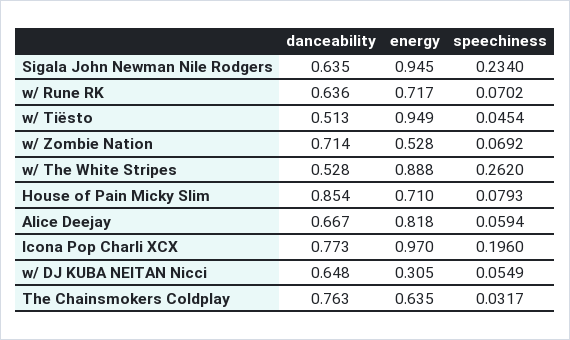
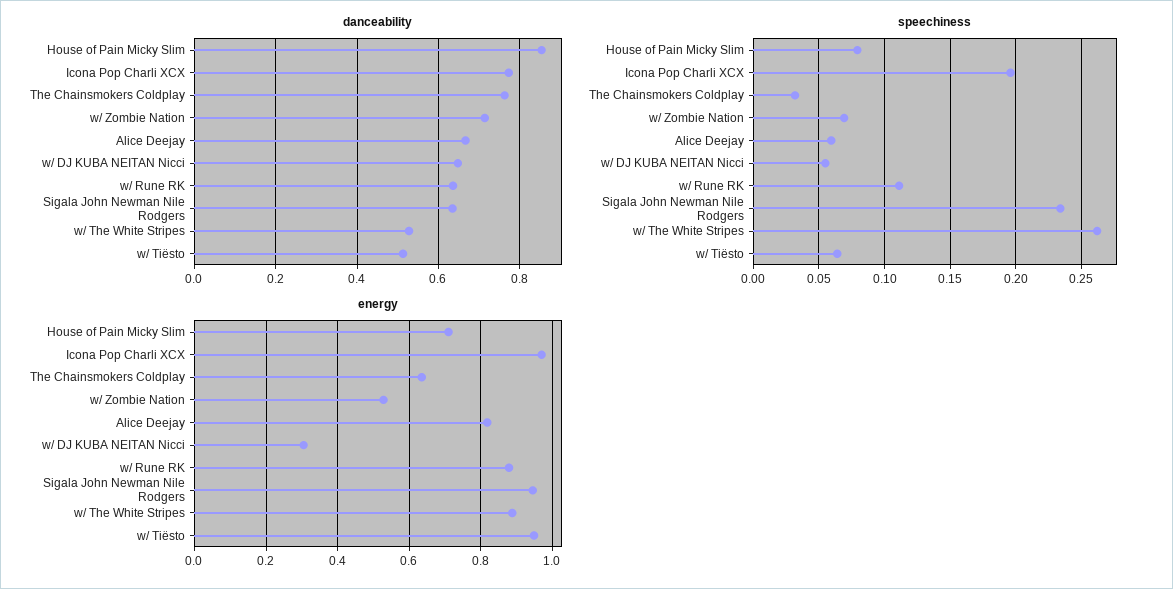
  {
    "danceability": {
      "Sigala John Newman Nile Rodgers": 0.635,
      "w/ Rune RK": 0.636,
      "w/ Tiësto": 0.513,
      "w/ Zombie Nation": 0.714,
      "w/ The White Stripes": 0.528,
      "House of Pain Micky Slim": 0.854,
      "Alice Deejay": 0.667,
      "Icona Pop Charli XCX": 0.773,
      "w/ DJ KUBA NEITAN Nicci": 0.648,
      "The Chainsmokers Coldplay": 0.763
    },
    "energy": {
      "Sigala John Newman Nile Rodgers": 0.945,
-     "w/ Rune RK": 0.717,
+     "w/ Rune RK": 0.88,
      "w/ Tiësto": 0.949,
      "w/ Zombie Nation": 0.528,
      "w/ The White Stripes": 0.888,
      "House of Pain Micky Slim": 0.71,
      "Alice Deejay": 0.818,
      "Icona Pop Charli XCX": 0.97,
      "w/ DJ KUBA NEITAN Nicci": 0.305,
      "The Chainsmokers Coldplay": 0.635
    },
    "speechiness": {
      "Sigala John Newman Nile Rodgers": 0.234,
-     "w/ Rune RK": 0.0702,
+     "w/ Rune RK": 0.11,
-     "w/ Tiësto": 0.0454,
+     "w/ Tiësto": 0.065,
      "w/ Zombie Nation": 0.0692,
      "w/ The White Stripes": 0.262,
      "House of Pain Micky Slim": 0.0793,
      "Alice Deejay": 0.0594,
      "Icona Pop Charli XCX": 0.196,
      "w/ DJ KUBA NEITAN Nicci": 0.0549,
      "The Chainsmokers Coldplay": 0.0317
    }
  }

